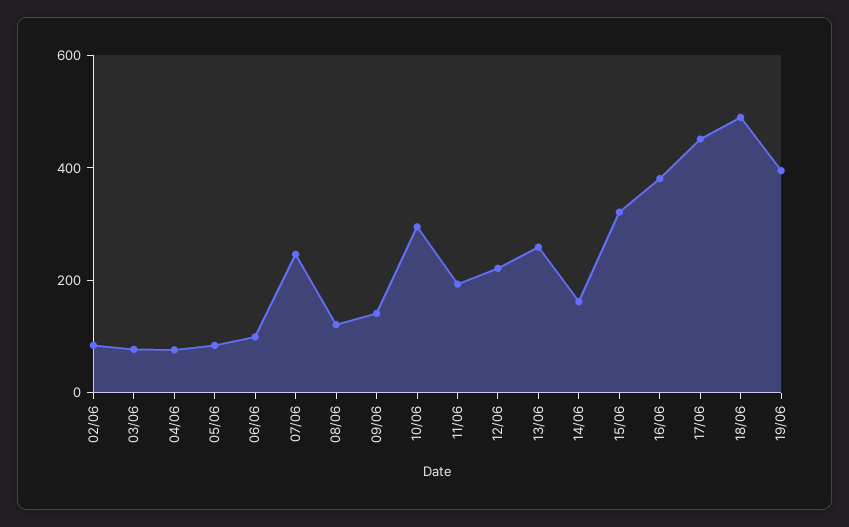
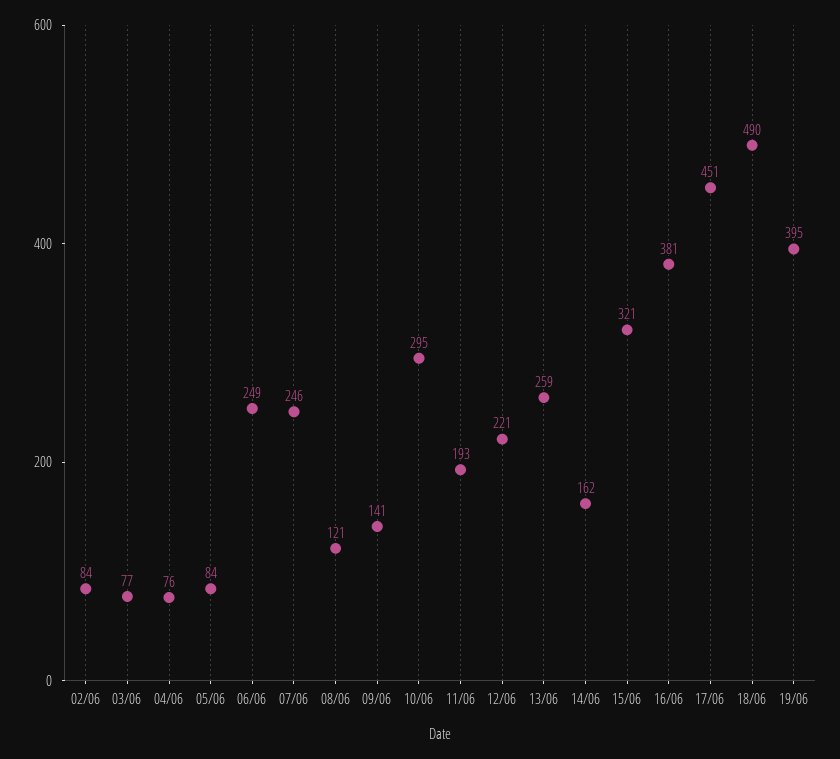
  {
    "02/06": 84,
    "03/06": 77,
    "04/06": 76,
    "05/06": 84,
-   "06/06": 100,
+   "06/06": 249,
    "07/06": 246,
    "08/06": 121,
    "09/06": 141,
    "10/06": 295,
    "11/06": 193,
    "12/06": 221,
    "13/06": 259,
    "14/06": 162,
    "15/06": 321,
    "16/06": 381,
    "17/06": 451,
    "18/06": 490,
    "19/06": 395
  }

